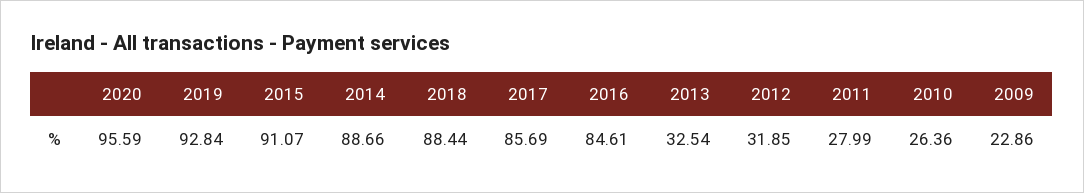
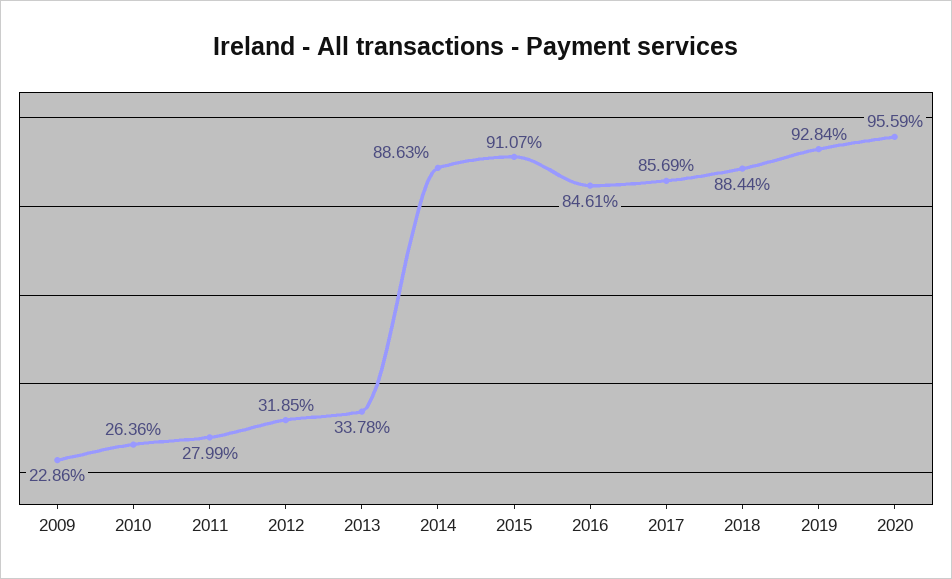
  {
    "2020": 95.59,
    "2019": 92.84,
    "2015": 91.07,
-   "2014": 88.66,
+   "2014": 88.63,
    "2018": 88.44,
    "2017": 85.69,
    "2016": 84.61,
-   "2013": 32.54,
+   "2013": 33.78,
    "2012": 31.85,
    "2011": 27.99,
    "2010": 26.36,
    "2009": 22.86
  }

